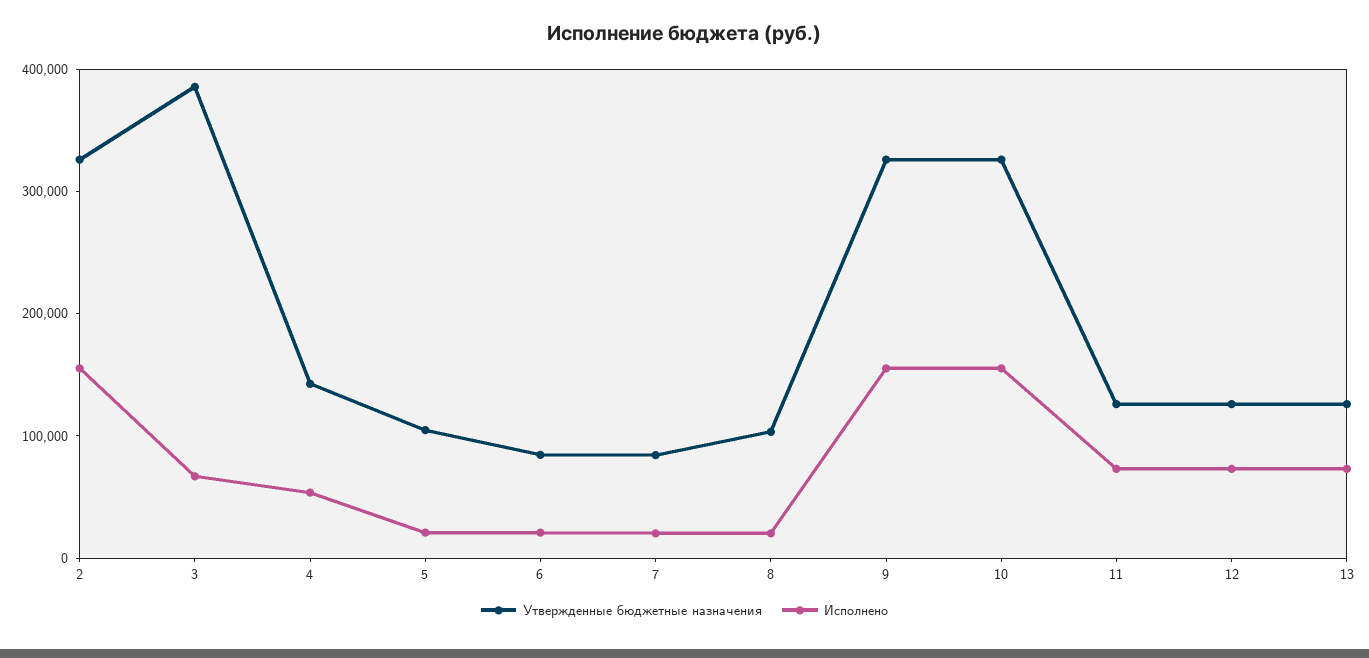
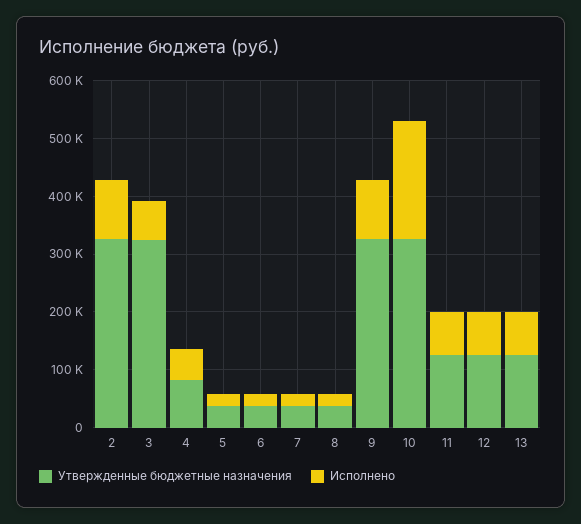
  {
    "Утвержденные бюджетные назначения": {
      "2": 320000,
-     "3": 380000,
+     "3": 320000,
-     "4": 140000,
+     "4": 80000,
-     "5": 100000,
+     "5": 40000,
-     "6": 80000,
+     "6": 40000,
-     "7": 80000,
+     "7": 40000,
-     "8": 100000,
+     "8": 40000,
      "9": 320000,
      "10": 320000,
      "11": 120000,
      "12": 120000,
      "13": 120000
    },
    "Исполнено": {
-     "2": 160000,
+     "2": 100000,
      "3": 60000,
      "4": 60000,
      "5": 20000,
      "6": 20000,
      "7": 20000,
      "8": 20000,
-     "9": 160000,
+     "9": 100000,
-     "10": 160000,
+     "10": 200000,
      "11": 80000,
      "12": 80000,
      "13": 80000
    }
  }

